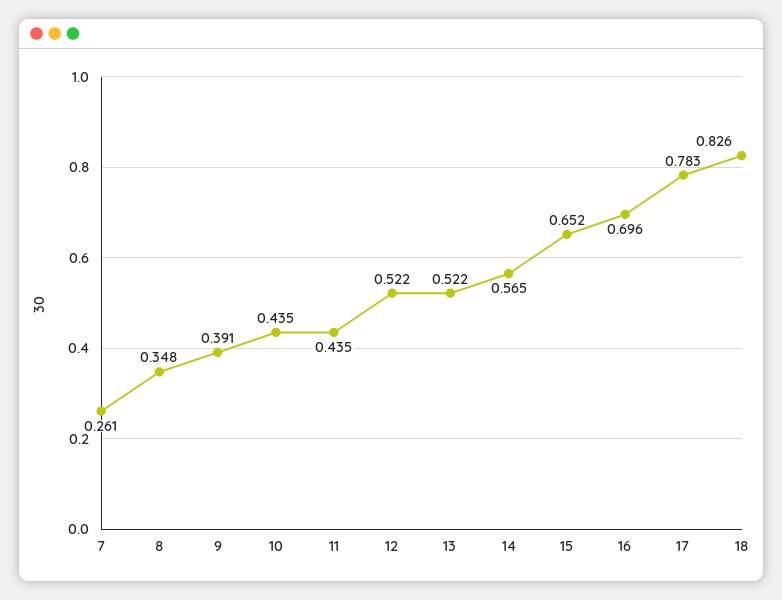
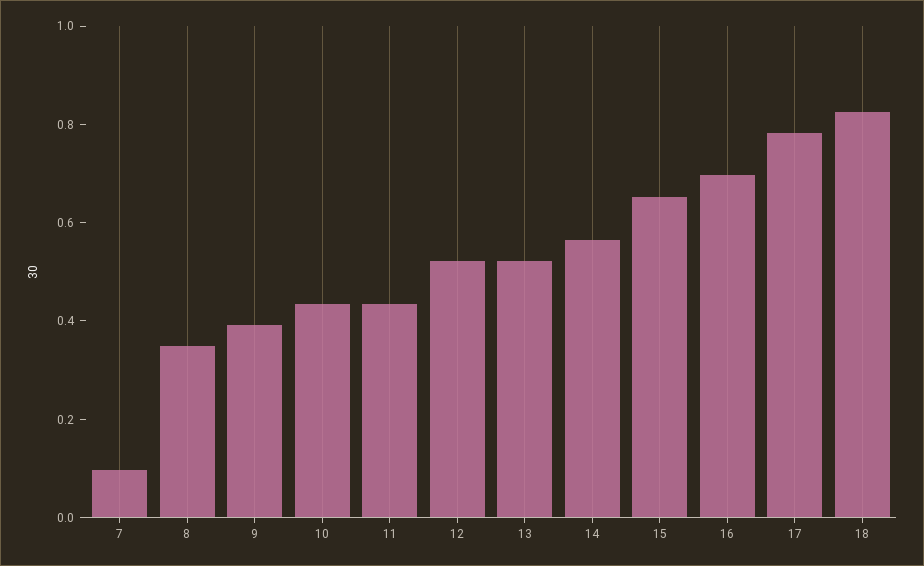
  {
-   "7": 0.261,
+   "7": 0.1,
    "8": 0.348,
    "9": 0.391,
    "10": 0.435,
    "11": 0.435,
    "12": 0.522,
    "13": 0.522,
    "14": 0.565,
    "15": 0.652,
    "16": 0.696,
    "17": 0.783,
    "18": 0.826
  }

